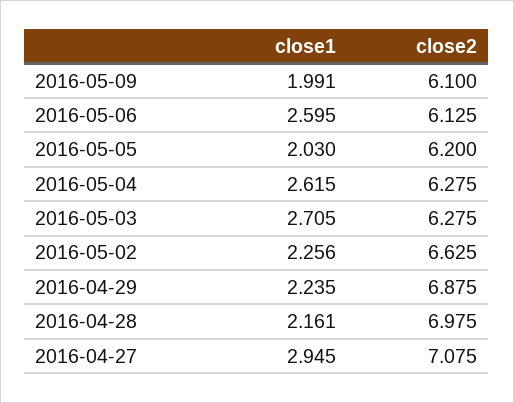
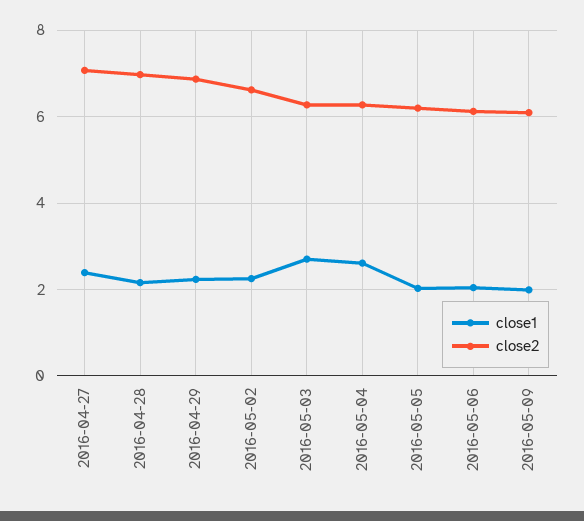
  {
    "close1": {
      "2016-05-09": 1.991,
-     "2016-05-06": 2.595,
+     "2016-05-06": 2,
      "2016-05-05": 2.03,
      "2016-05-04": 2.615,
      "2016-05-03": 2.705,
      "2016-05-02": 2.256,
      "2016-04-29": 2.235,
      "2016-04-28": 2.161,
-     "2016-04-27": 2.945
+     "2016-04-27": 2.4
    },
    "close2": {
      "2016-05-09": 6.1,
      "2016-05-06": 6.125,
      "2016-05-05": 6.2,
      "2016-05-04": 6.275,
      "2016-05-03": 6.275,
      "2016-05-02": 6.625,
      "2016-04-29": 6.875,
      "2016-04-28": 6.975,
      "2016-04-27": 7.075
    }
  }

